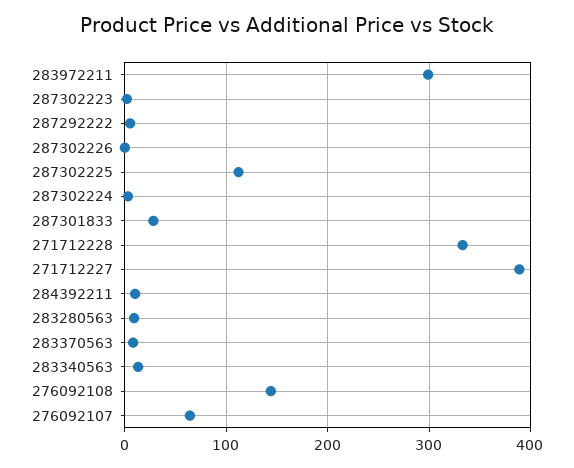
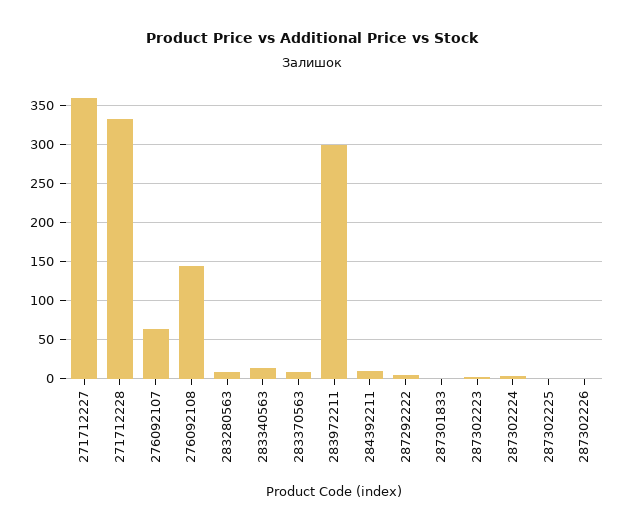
  {
    "283972211": 300,
    "287302223": 0,
    "287292222": 10,
    "287302226": 0,
-   "287302225": 110,
+   "287302225": 0,
    "287302224": 0,
-   "287301833": 30,
+   "287301833": 0,
    "271712228": 330,
-   "271712227": 390,
+   "271712227": 360,
    "284392211": 10,
    "283280563": 10,
    "283370563": 10,
    "283340563": 10,
    "276092108": 140,
    "276092107": 60
  }

